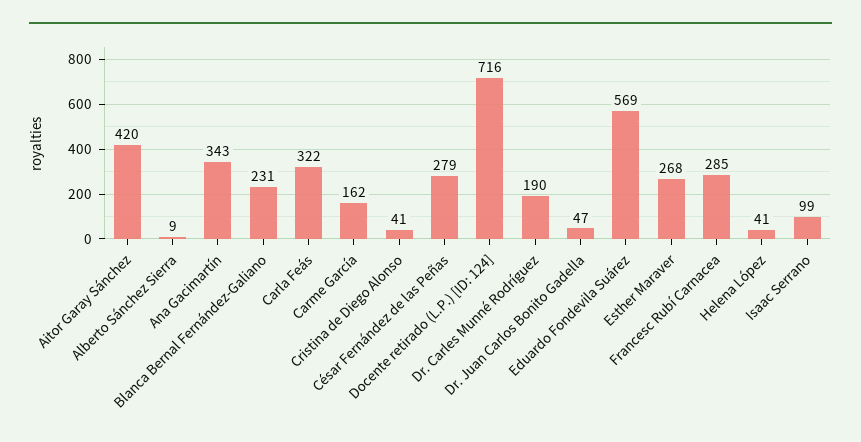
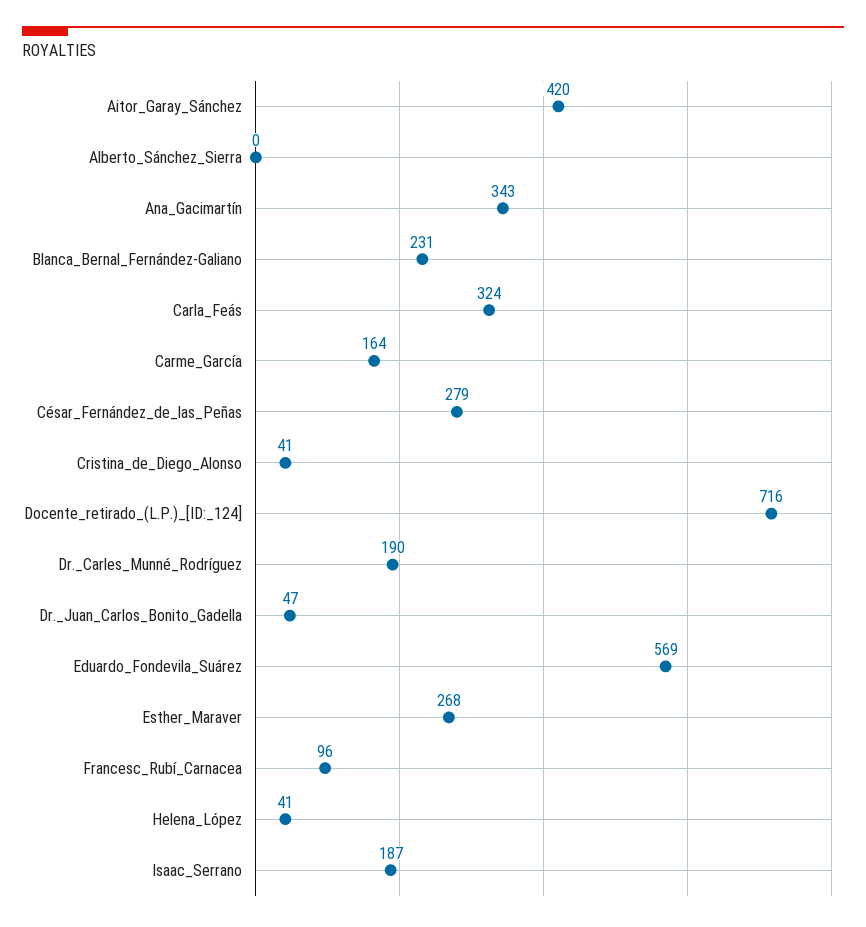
  {
    "Aitor Garay Sánchez": 420,
-   "Alberto Sánchez Sierra": 9,
+   "Alberto Sánchez Sierra": 0,
    "Ana Gacimartín": 343,
    "Blanca Bernal Fernández-Galiano": 231,
-   "Carla Feás": 322,
+   "Carla Feás": 324,
-   "Carme García": 162,
+   "Carme García": 164,
    "Cristina de Diego Alonso": 41,
    "César Fernández de las Peñas": 279,
    "Docente retirado (L.P.) [ID: 124]": 716,
    "Dr. Carles Munné Rodríguez": 190,
    "Dr. Juan Carlos Bonito Gadella": 47,
    "Eduardo Fondevila Suárez": 569,
    "Esther Maraver": 268,
-   "Francesc Rubí Carnacea": 285,
+   "Francesc Rubí Carnacea": 96,
    "Helena López": 41,
-   "Isaac Serrano": 99
+   "Isaac Serrano": 187
  }

